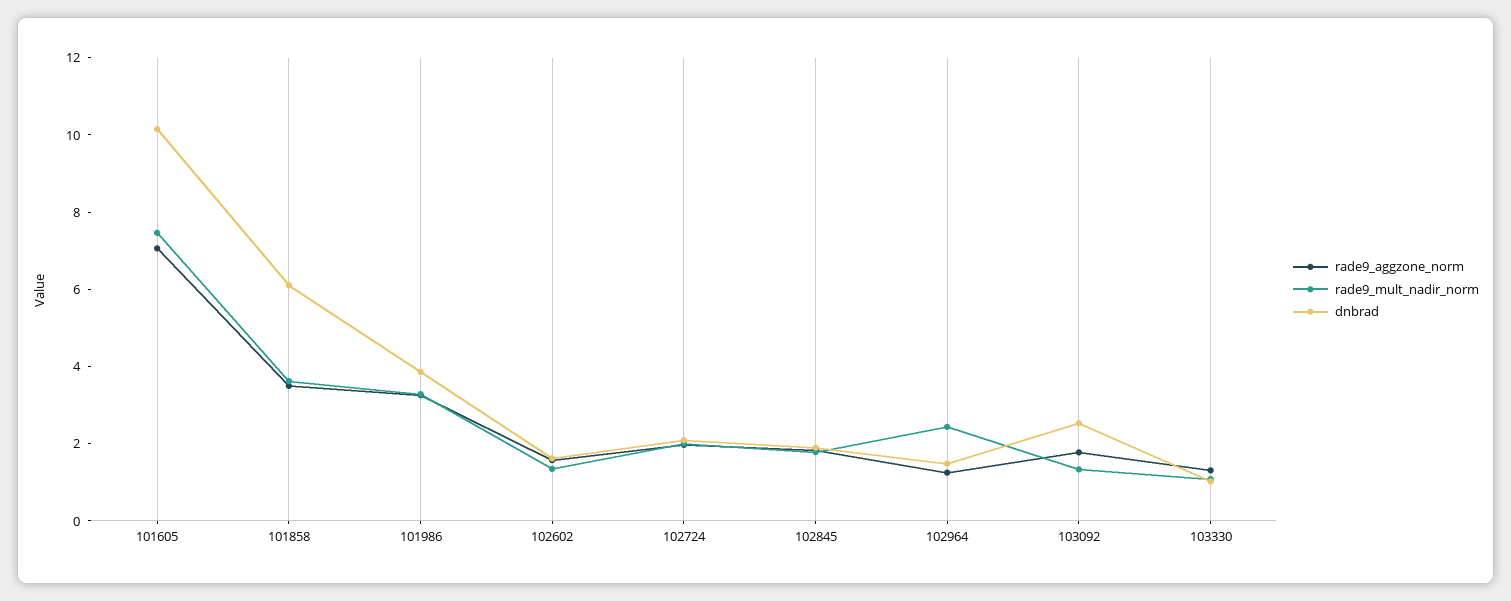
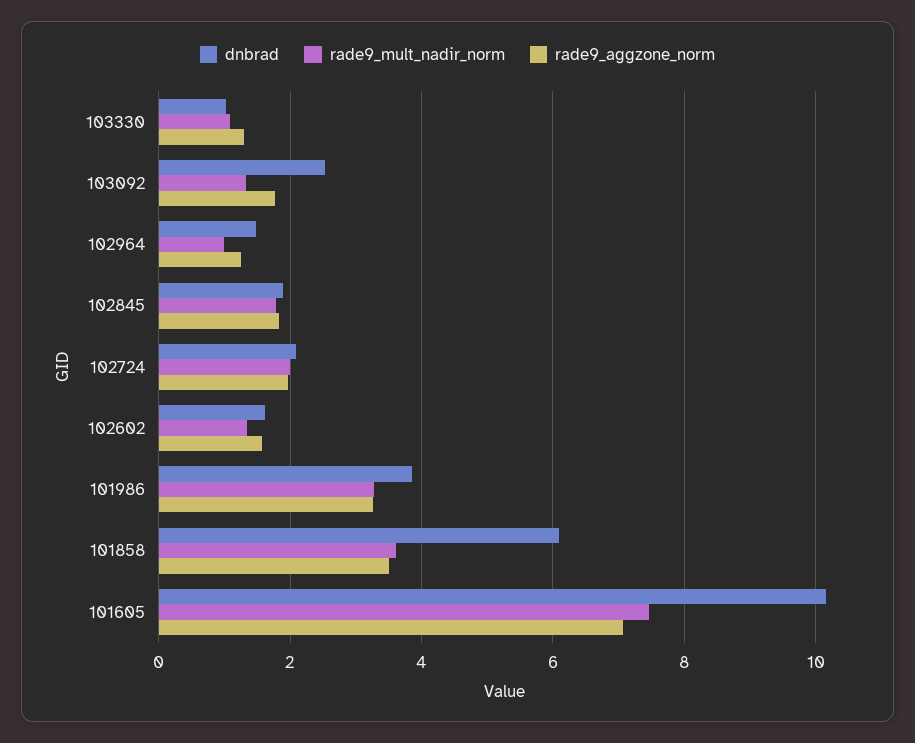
  {
    "rade9_aggzone_norm": {
      "101605": 7,
      "101858": 3.6,
      "101986": 3.2,
      "102602": 1.6,
      "102724": 2,
      "102845": 1.8,
      "102964": 1.2,
      "103092": 1.8,
      "103330": 1.4
    },
    "rade9_mult_nadir_norm": {
      "101605": 7.4,
      "101858": 3.6,
      "101986": 3.2,
      "102602": 1.4,
      "102724": 2,
      "102845": 1.8,
-     "102964": 2.5,
+     "102964": 1,
      "103092": 1.4,
      "103330": 1
    },
    "dnbrad": {
      "101605": 10.2,
      "101858": 6.2,
      "101986": 3.8,
      "102602": 1.6,
      "102724": 2,
      "102845": 2,
      "102964": 1.4,
      "103092": 2.6,
      "103330": 1
    }
  }

